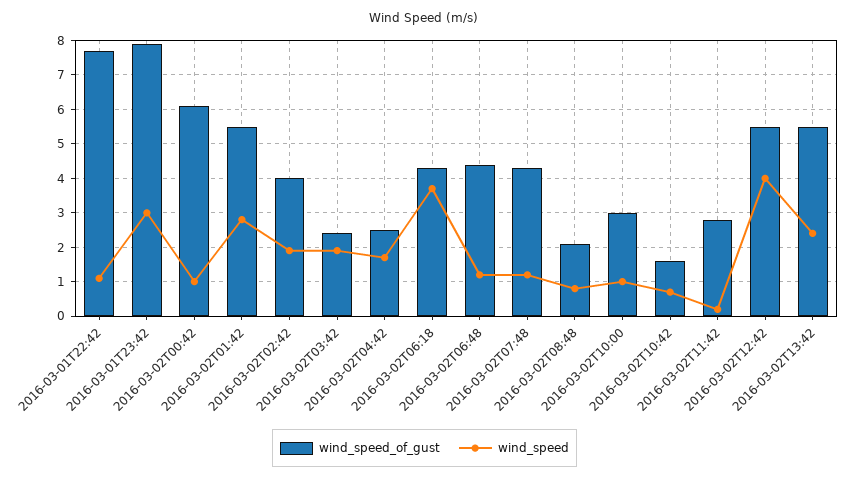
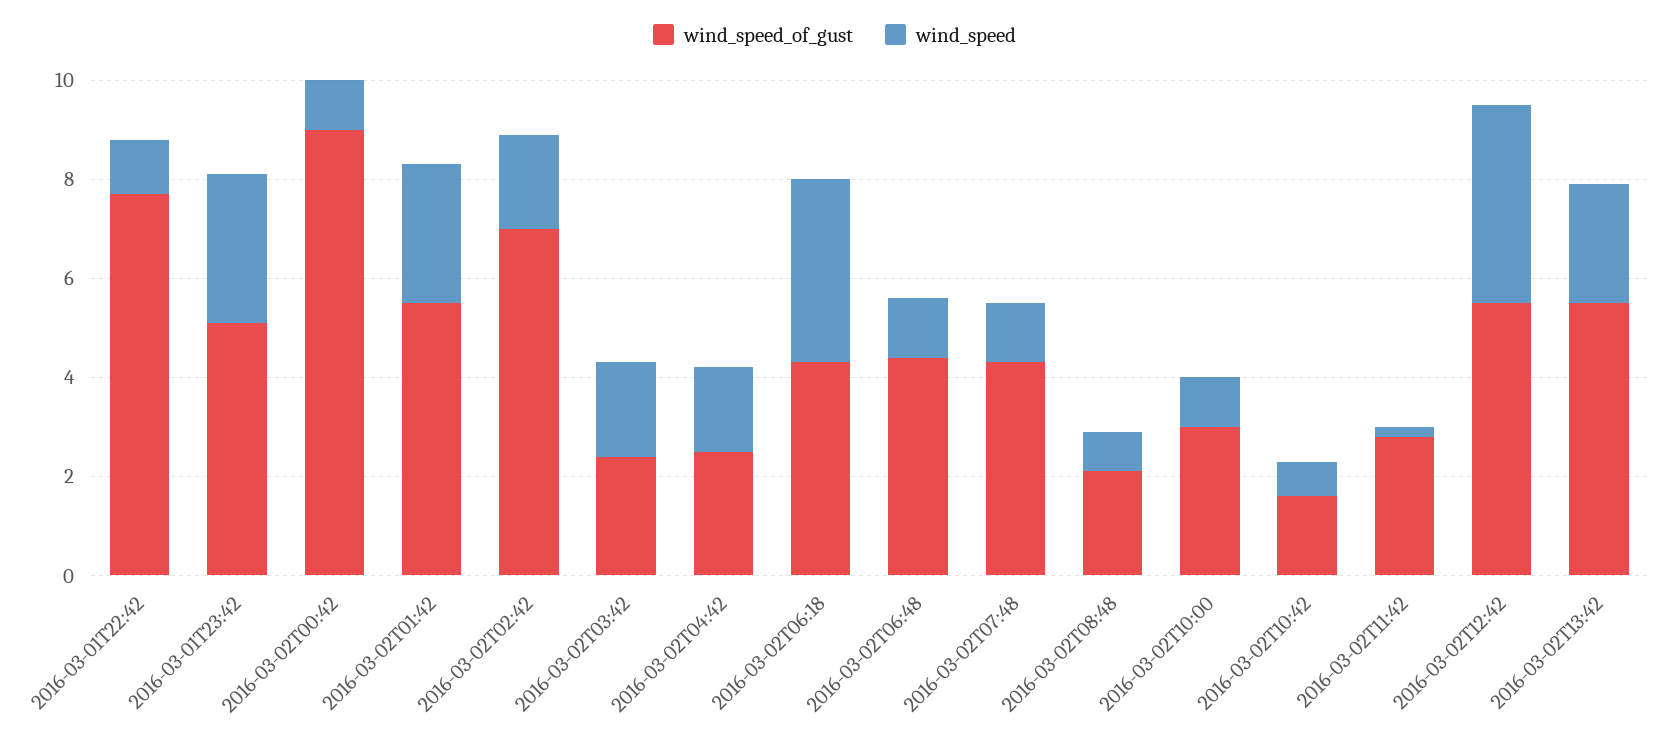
  {
    "wind_speed_of_gust": {
      "2016-03-01T22:42": 7.5,
-     "2016-03-01T23:42": 8,
+     "2016-03-01T23:42": 5,
-     "2016-03-02T00:42": 6,
+     "2016-03-02T00:42": 9,
      "2016-03-02T01:42": 5.5,
-     "2016-03-02T02:42": 4,
+     "2016-03-02T02:42": 7,
      "2016-03-02T03:42": 2.5,
      "2016-03-02T04:42": 2.5,
      "2016-03-02T06:18": 4.5,
      "2016-03-02T06:48": 4.5,
      "2016-03-02T07:48": 4.5,
      "2016-03-02T08:48": 2,
      "2016-03-02T10:00": 3,
      "2016-03-02T10:42": 1.5,
      "2016-03-02T11:42": 3,
      "2016-03-02T12:42": 5.5,
      "2016-03-02T13:42": 5.5
    },
    "wind_speed": {
      "2016-03-01T22:42": 1,
      "2016-03-01T23:42": 3,
      "2016-03-02T00:42": 1,
      "2016-03-02T01:42": 3,
      "2016-03-02T02:42": 2,
      "2016-03-02T03:42": 2,
      "2016-03-02T04:42": 1.5,
      "2016-03-02T06:18": 3.5,
      "2016-03-02T06:48": 1,
      "2016-03-02T07:48": 1,
      "2016-03-02T08:48": 1,
      "2016-03-02T10:00": 1,
      "2016-03-02T10:42": 0.5,
      "2016-03-02T11:42": 0,
      "2016-03-02T12:42": 4,
      "2016-03-02T13:42": 2.5
    }
  }

